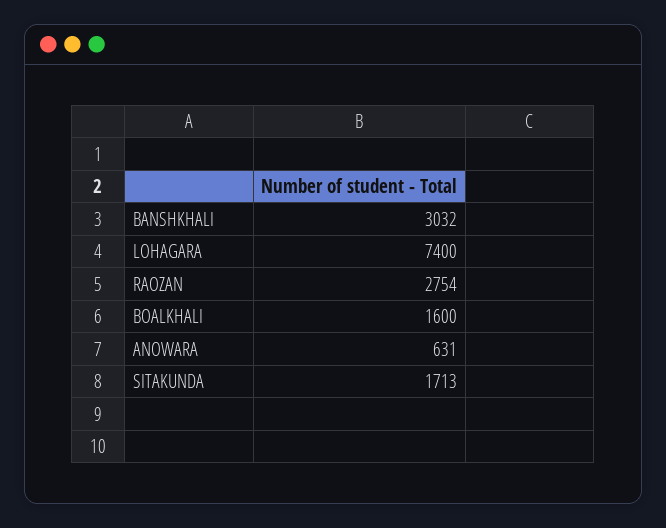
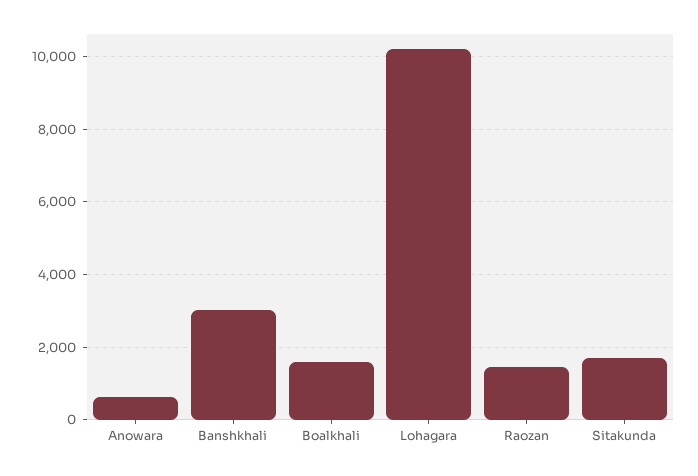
  {
    "BANSHKHALI": 3032,
-   "LOHAGARA": 7400,
+   "LOHAGARA": 10200,
-   "RAOZAN": 2754,
+   "RAOZAN": 1400,
    "BOALKHALI": 1600,
    "ANOWARA": 631,
    "SITAKUNDA": 1713
  }

